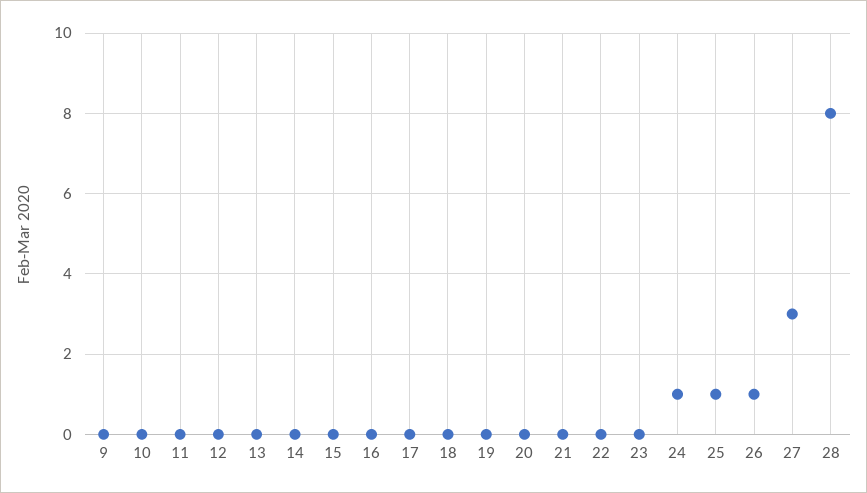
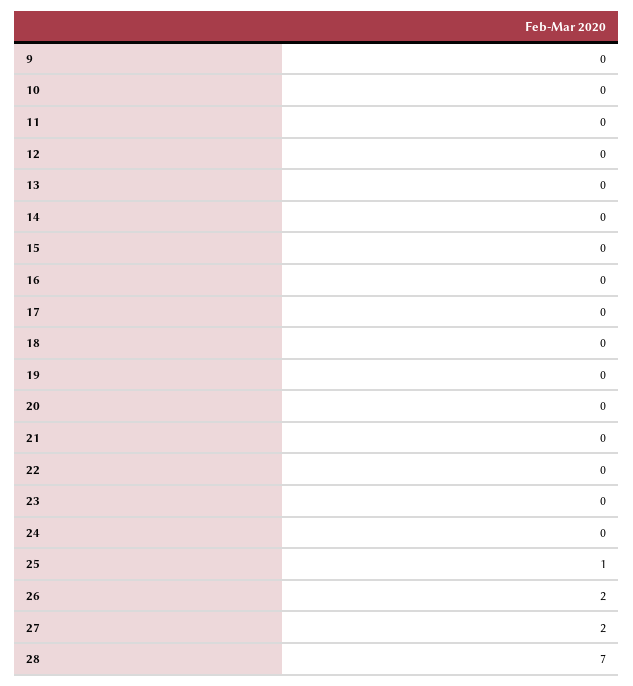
  {
    "9": 0,
    "10": 0,
    "11": 0,
    "12": 0,
    "13": 0,
    "14": 0,
    "15": 0,
    "16": 0,
    "17": 0,
    "18": 0,
    "19": 0,
    "20": 0,
    "21": 0,
    "22": 0,
    "23": 0,
-   "24": 1,
+   "24": 0,
    "25": 1,
-   "26": 1,
+   "26": 2,
-   "27": 3,
+   "27": 2,
-   "28": 8
+   "28": 7
  }

